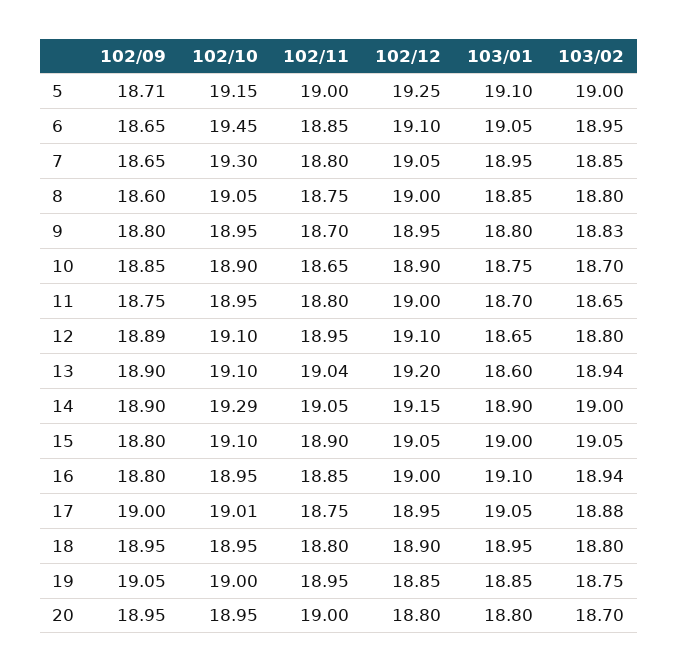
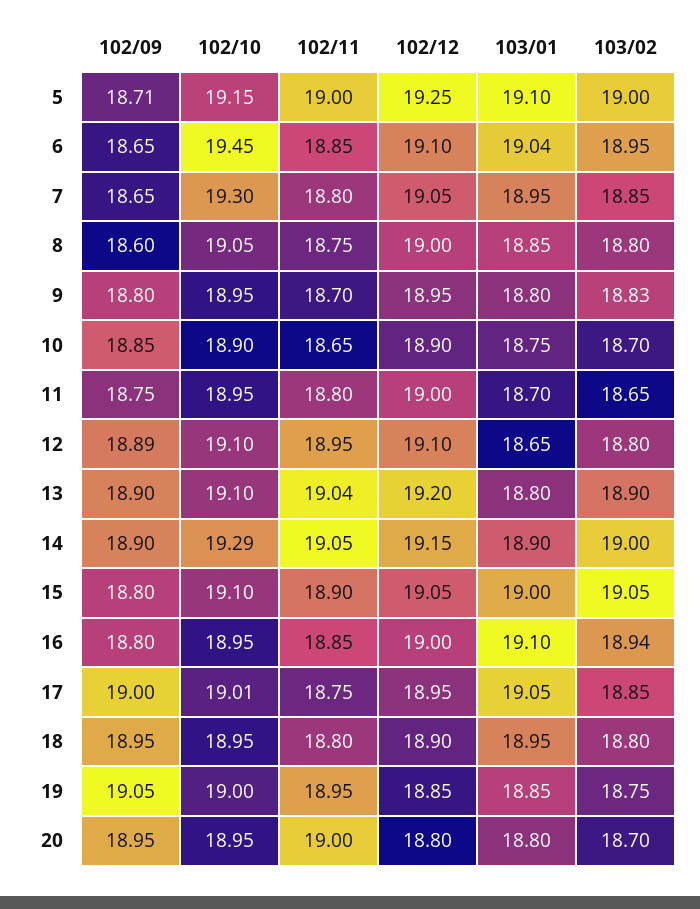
  {
    "102/09": {
      "5": 18.71,
      "6": 18.65,
      "7": 18.65,
      "8": 18.6,
      "9": 18.8,
      "10": 18.85,
      "11": 18.75,
      "12": 18.89,
      "13": 18.9,
      "14": 18.9,
      "15": 18.8,
      "16": 18.8,
      "17": 19,
      "18": 18.95,
      "19": 19.05,
      "20": 18.95
    },
    "102/10": {
      "5": 19.15,
      "6": 19.45,
      "7": 19.3,
      "8": 19.05,
      "9": 18.95,
      "10": 18.9,
      "11": 18.95,
      "12": 19.1,
      "13": 19.1,
      "14": 19.29,
      "15": 19.1,
      "16": 18.95,
      "17": 19.01,
      "18": 18.95,
      "19": 19,
      "20": 18.95
    },
    "102/11": {
      "5": 19,
      "6": 18.85,
      "7": 18.8,
      "8": 18.75,
      "9": 18.7,
      "10": 18.65,
      "11": 18.8,
      "12": 18.95,
      "13": 19.04,
      "14": 19.05,
      "15": 18.9,
      "16": 18.85,
      "17": 18.75,
      "18": 18.8,
      "19": 18.95,
      "20": 19
    },
    "102/12": {
      "5": 19.25,
      "6": 19.1,
      "7": 19.05,
      "8": 19,
      "9": 18.95,
      "10": 18.9,
      "11": 19,
      "12": 19.1,
      "13": 19.2,
      "14": 19.15,
      "15": 19.05,
      "16": 19,
      "17": 18.95,
      "18": 18.9,
      "19": 18.85,
      "20": 18.8
    },
    "103/01": {
      "5": 19.1,
-     "6": 19.05,
+     "6": 19.04,
      "7": 18.95,
      "8": 18.85,
      "9": 18.8,
      "10": 18.75,
      "11": 18.7,
      "12": 18.65,
-     "13": 18.6,
+     "13": 18.8,
      "14": 18.9,
      "15": 19,
      "16": 19.1,
      "17": 19.05,
      "18": 18.95,
      "19": 18.85,
      "20": 18.8
    },
    "103/02": {
      "5": 19,
      "6": 18.95,
      "7": 18.85,
      "8": 18.8,
      "9": 18.83,
      "10": 18.7,
      "11": 18.65,
      "12": 18.8,
-     "13": 18.94,
+     "13": 18.9,
      "14": 19,
      "15": 19.05,
      "16": 18.94,
-     "17": 18.88,
+     "17": 18.85,
      "18": 18.8,
      "19": 18.75,
      "20": 18.7
    }
  }

